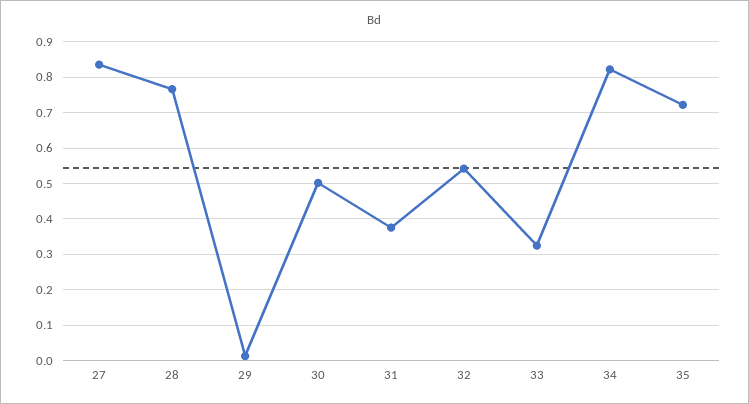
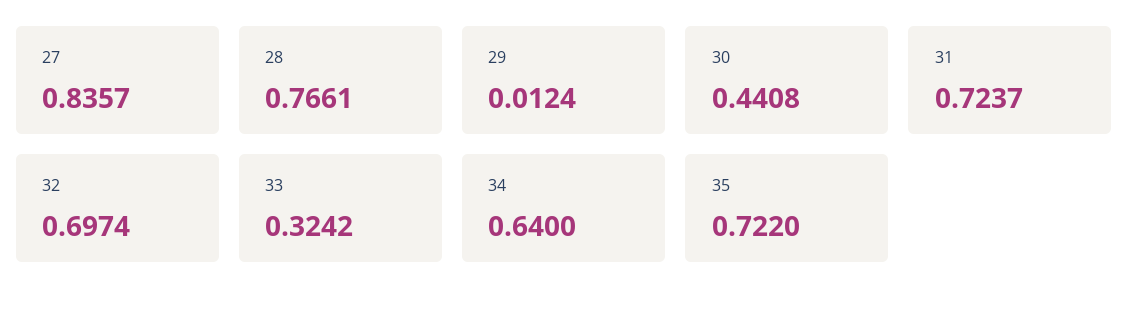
  {
    "27": 0.8357,
    "28": 0.7661,
    "29": 0.0124,
-   "30": 0.5,
+   "30": 0.4408,
-   "31": 0.38,
+   "31": 0.7237,
-   "32": 0.54,
+   "32": 0.6974,
    "33": 0.3242,
-   "34": 0.82,
+   "34": 0.64,
    "35": 0.722
  }

